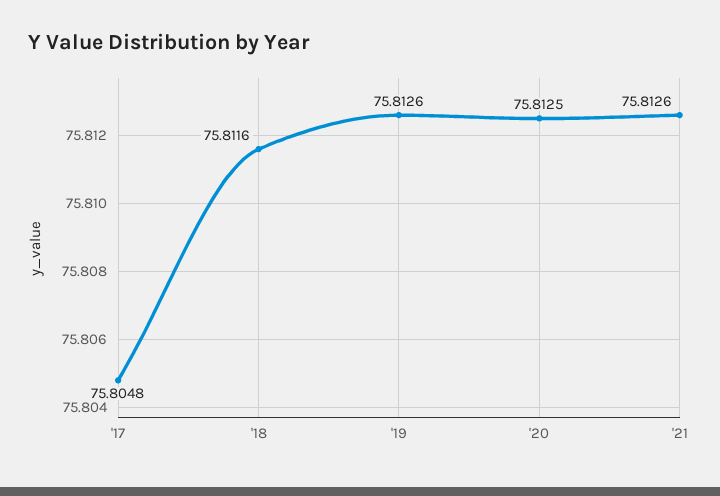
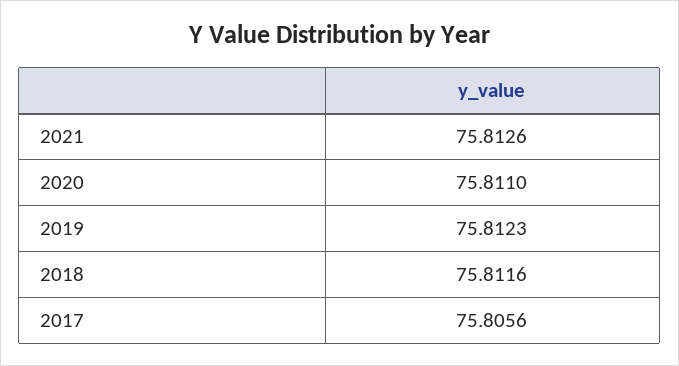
  {
-   "'17": 75.8048,
+   "'17": 75.8056,
    "'18": 75.8116,
-   "'19": 75.8126,
+   "'19": 75.8123,
-   "'20": 75.8125,
+   "'20": 75.811,
    "'21": 75.8126
  }

